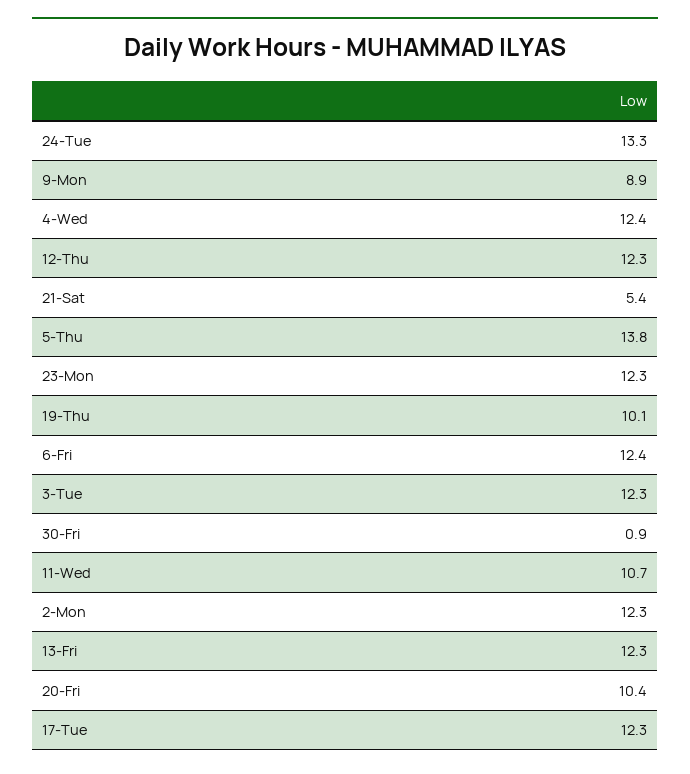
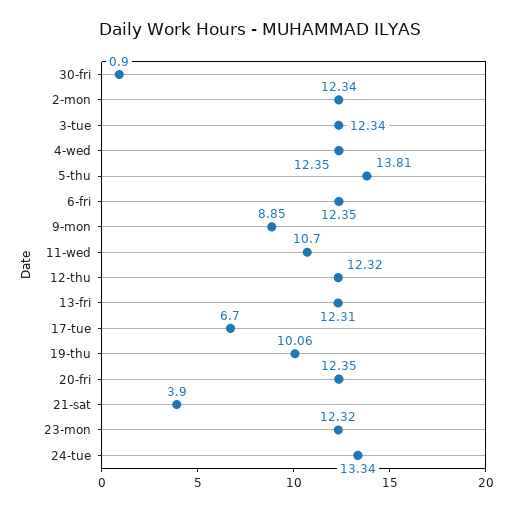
  {
    "24-Tue": 13.34,
    "9-Mon": 8.85,
    "4-Wed": 12.35,
    "12-Thu": 12.32,
-   "21-Sat": 5.4,
+   "21-Sat": 3.9,
    "5-Thu": 13.81,
    "23-Mon": 12.32,
    "19-Thu": 10.06,
    "6-Fri": 12.35,
    "3-Tue": 12.34,
    "30-Fri": 0.9,
    "11-Wed": 10.7,
    "2-Mon": 12.34,
    "13-Fri": 12.31,
-   "20-Fri": 10.4,
+   "20-Fri": 12.35,
-   "17-Tue": 12.3
+   "17-Tue": 6.7
  }

